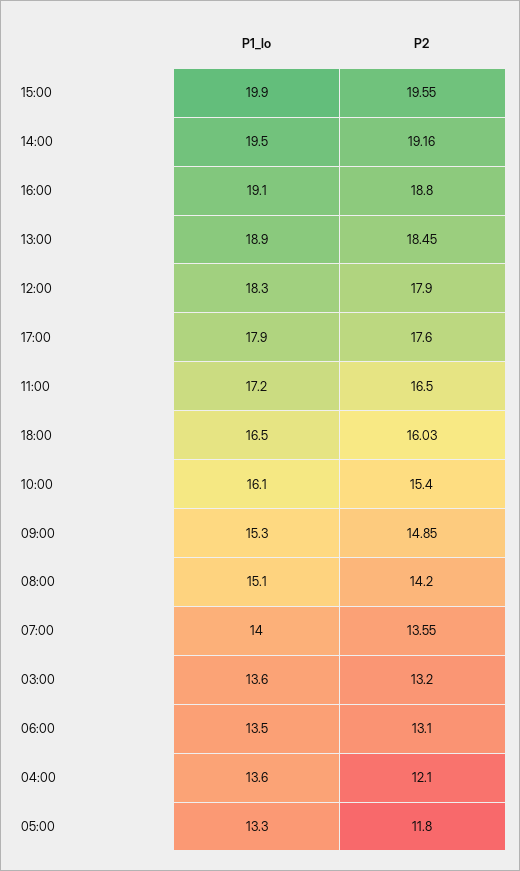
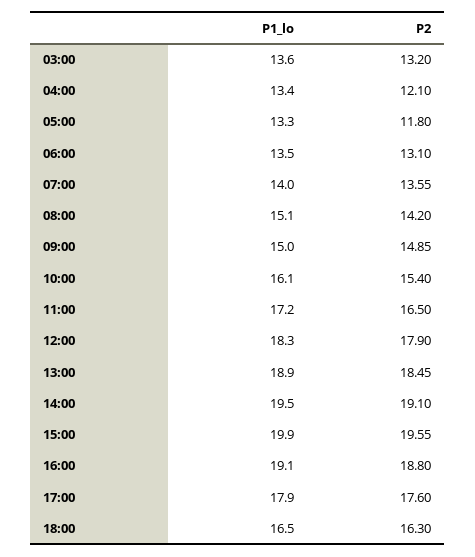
  {
    "P1_lo": {
      "15:00": 19.9,
      "14:00": 19.5,
      "16:00": 19.1,
      "13:00": 18.9,
      "12:00": 18.3,
      "17:00": 17.9,
      "11:00": 17.2,
      "18:00": 16.5,
      "10:00": 16.1,
-     "09:00": 15.3,
+     "09:00": 15,
      "08:00": 15.1,
      "07:00": 14,
      "03:00": 13.6,
      "06:00": 13.5,
-     "04:00": 13.6,
+     "04:00": 13.4,
      "05:00": 13.3
    },
    "P2": {
      "15:00": 19.55,
-     "14:00": 19.16,
+     "14:00": 19.1,
      "16:00": 18.8,
      "13:00": 18.45,
      "12:00": 17.9,
      "17:00": 17.6,
      "11:00": 16.5,
-     "18:00": 16.03,
+     "18:00": 16.3,
      "10:00": 15.4,
      "09:00": 14.85,
      "08:00": 14.2,
      "07:00": 13.55,
      "03:00": 13.2,
      "06:00": 13.1,
      "04:00": 12.1,
      "05:00": 11.8
    }
  }

